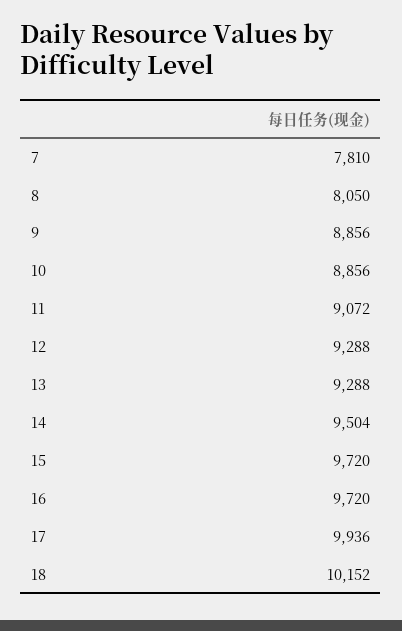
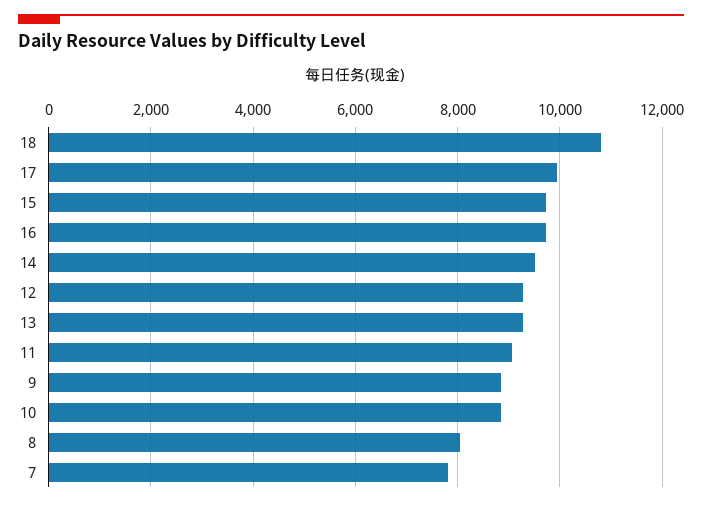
  {
    "7": 7810,
    "8": 8050,
    "9": 8856,
    "10": 8856,
    "11": 9072,
    "12": 9288,
    "13": 9288,
    "14": 9504,
    "15": 9720,
    "16": 9720,
    "17": 9936,
-   "18": 10152
+   "18": 10800
  }

